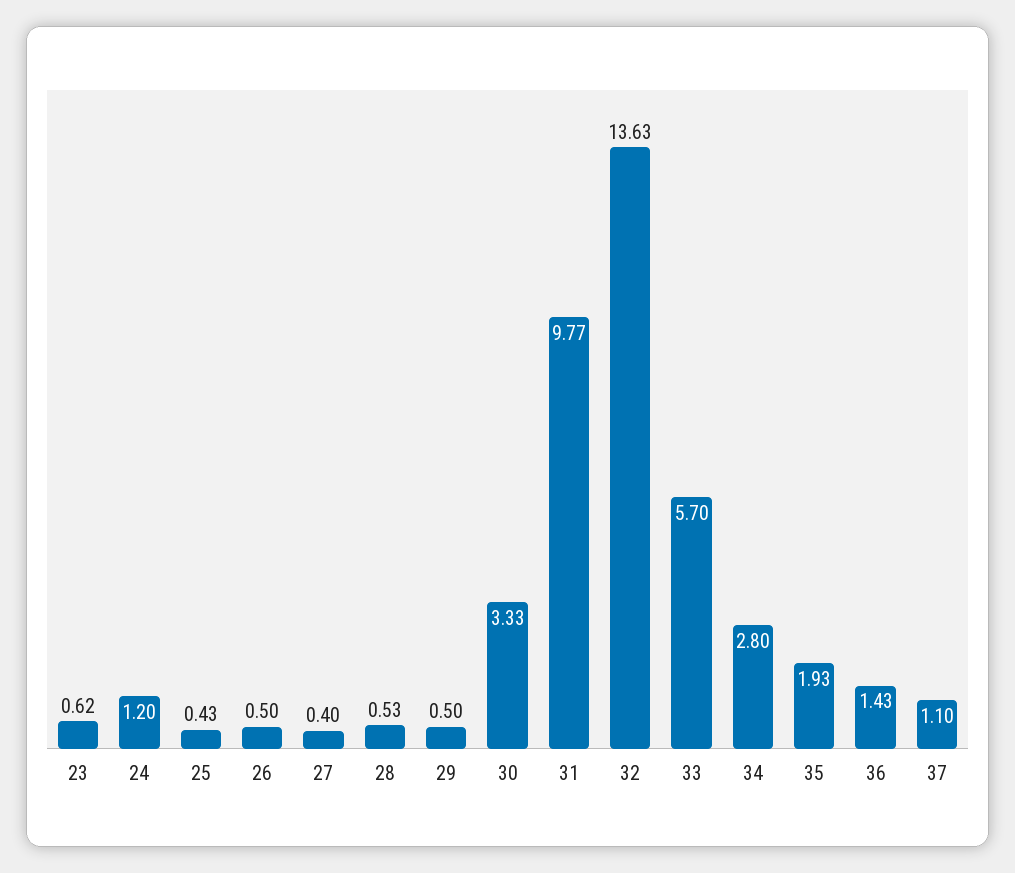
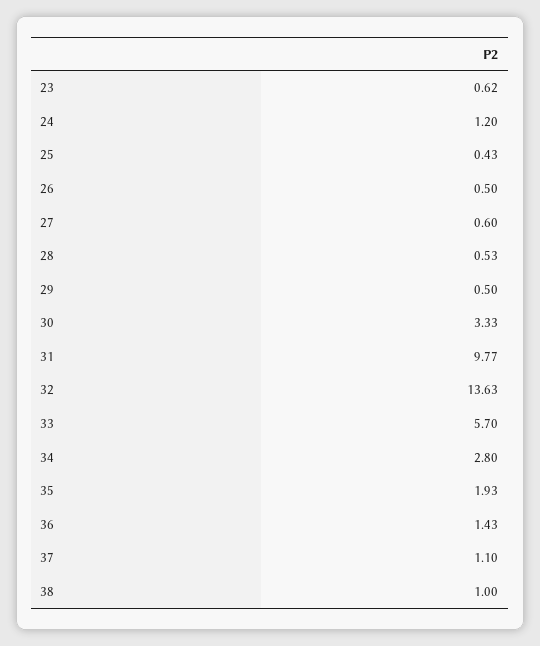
  {
    "23": 0.62,
    "24": 1.2,
    "25": 0.43,
    "26": 0.5,
-   "27": 0.4,
+   "27": 0.6,
    "28": 0.53,
    "29": 0.5,
    "30": 3.33,
    "31": 9.77,
    "32": 13.63,
    "33": 5.7,
    "34": 2.8,
    "35": 1.93,
    "36": 1.43,
-   "37": 1.1
+   "37": 1.1,
+   "38": 1
  }

